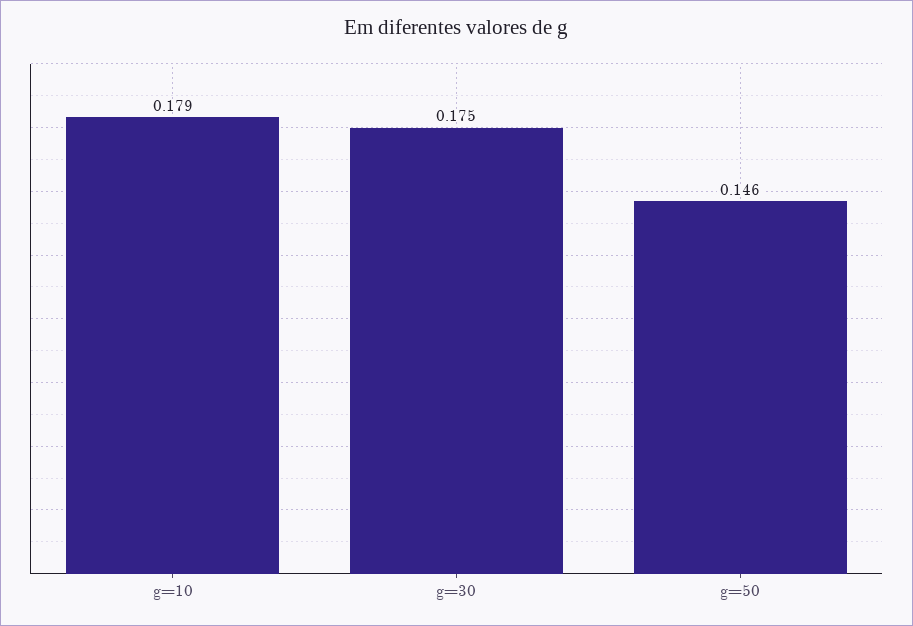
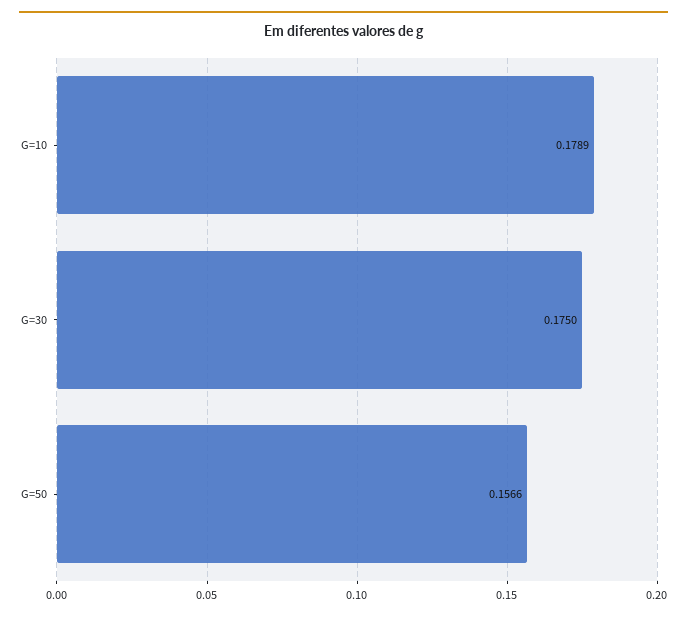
  {
    "g=10": 0.1789,
    "g=30": 0.175,
-   "g=50": 0.146
+   "g=50": 0.1566
  }

